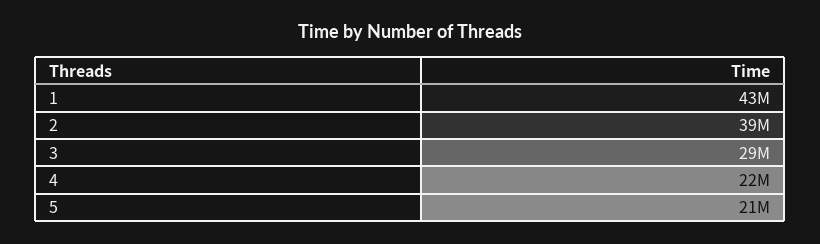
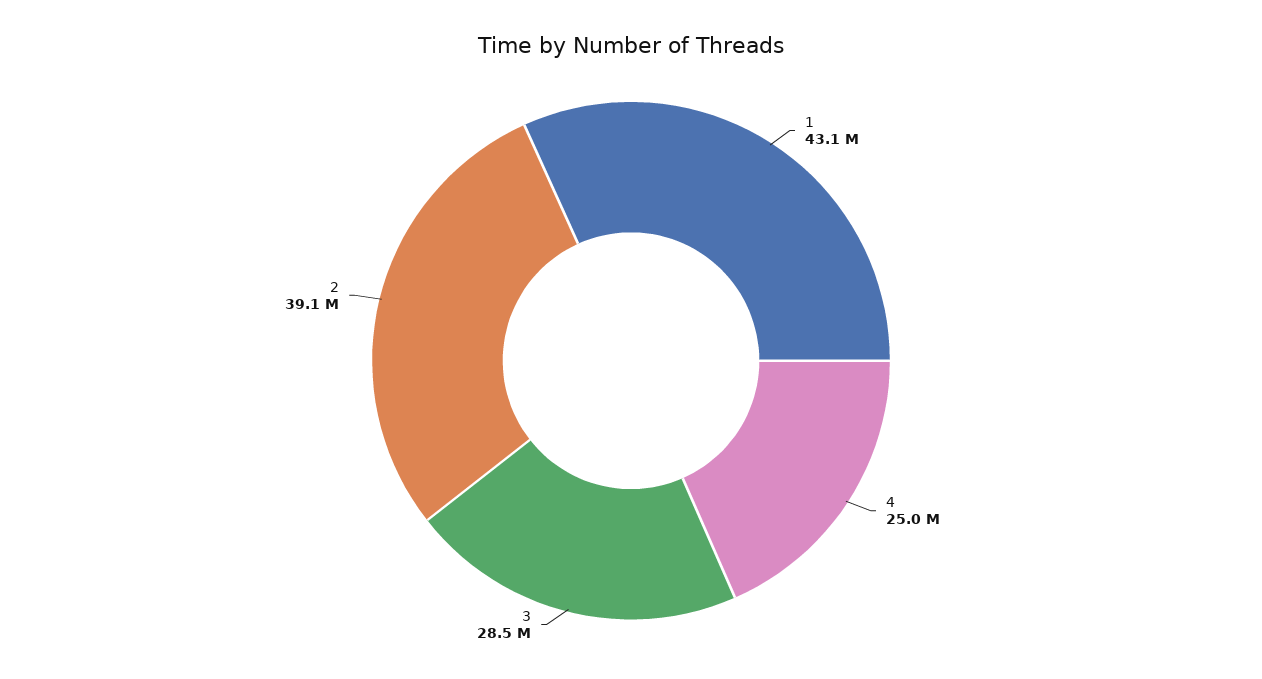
  {
    "1": 43100000,
    "2": 39100000,
    "3": 28500000,
-   "4": 22000000,
+   "4": 25000000
-   "5": 21000000
  }

